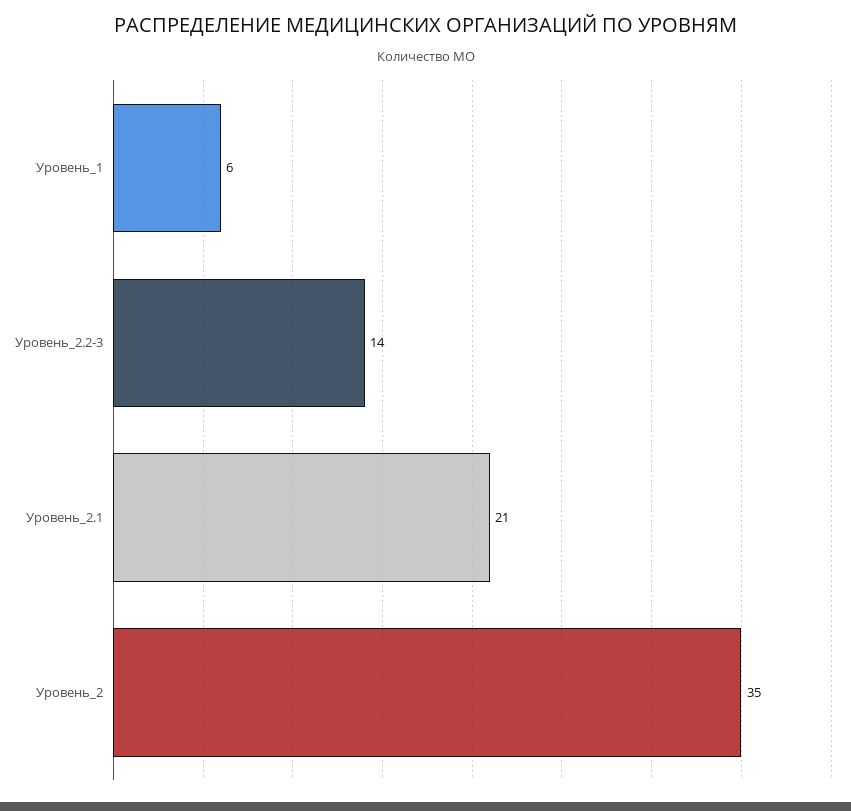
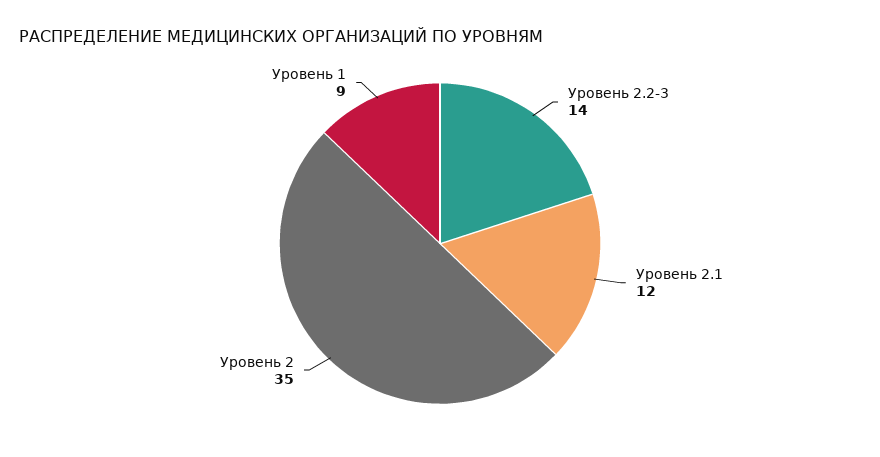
  {
-   "Уровень_1": 6,
+   "Уровень_1": 9,
    "Уровень_2.2-3": 14,
-   "Уровень_2.1": 21,
+   "Уровень_2.1": 12,
    "Уровень_2": 35
  }

